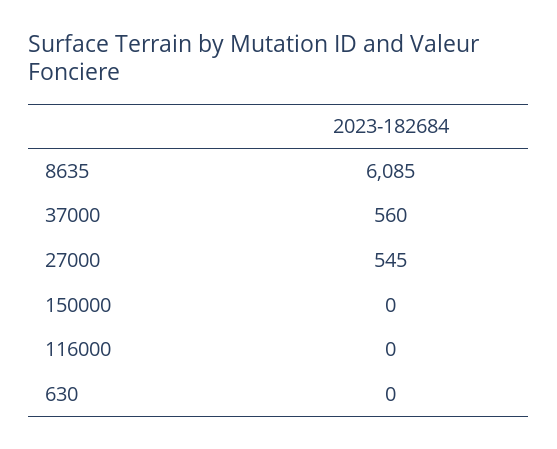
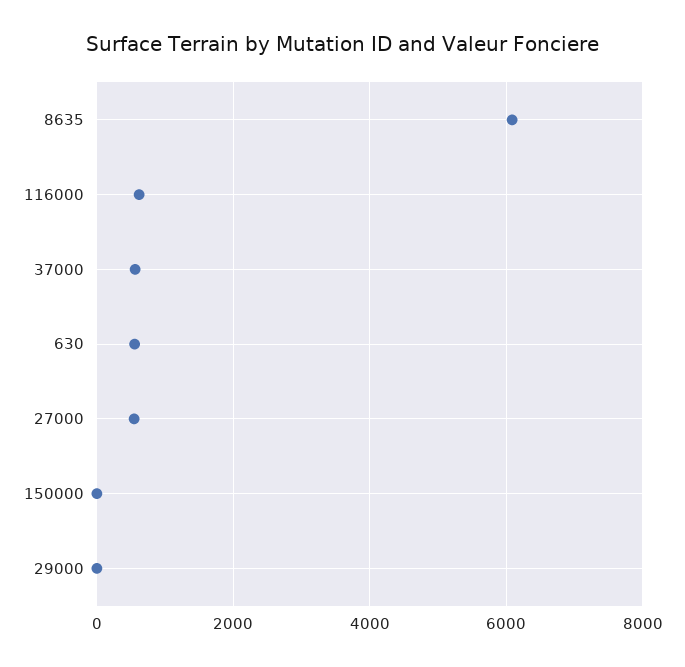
  {
    "8635": 6085,
    "37000": 560,
    "27000": 545,
    "150000": 0,
-   "116000": 0,
+   "116000": 600,
-   "630": 0
+   "630": 600,
+   "29000": 0
  }

